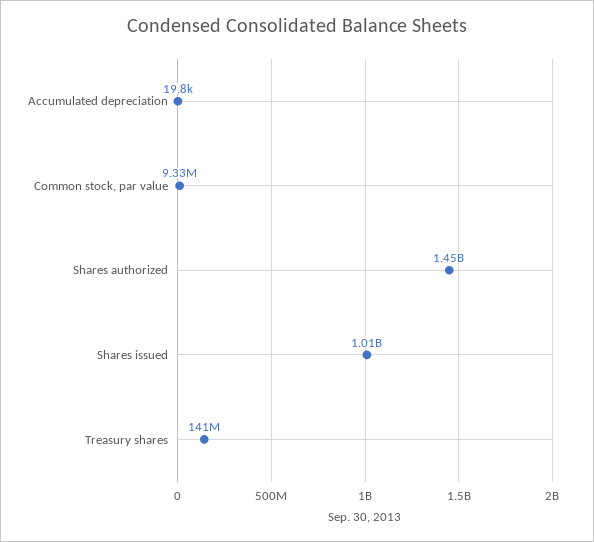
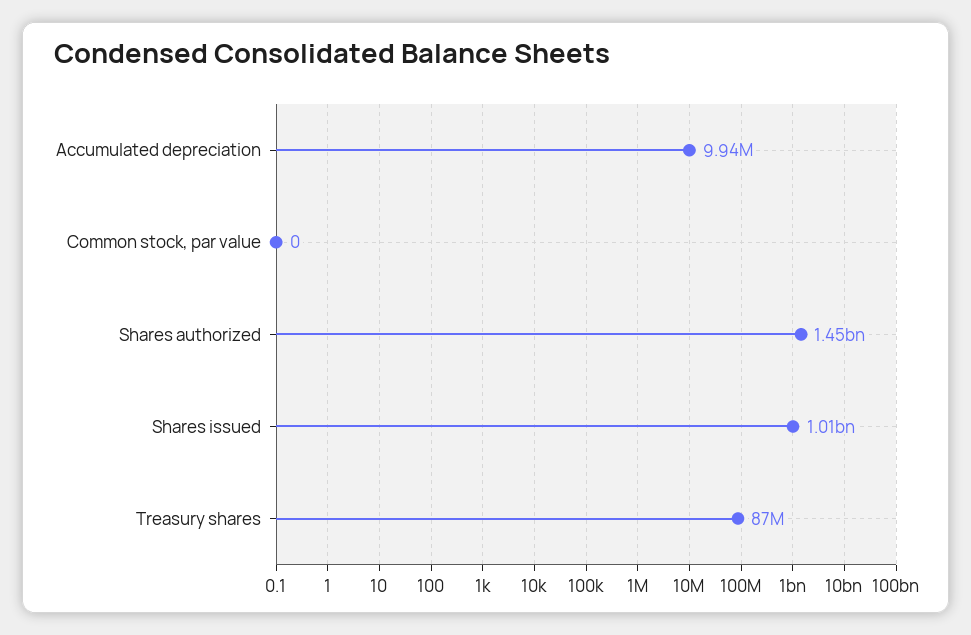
  {
-   "Accumulated depreciation": 19800,
+   "Accumulated depreciation": 9940000,
-   "Common stock, par value": 9330000,
+   "Common stock, par value": 0,
    "Shares authorized": 1450000000,
    "Shares issued": 1010000000,
-   "Treasury shares": 141000000
+   "Treasury shares": 87000000
  }

